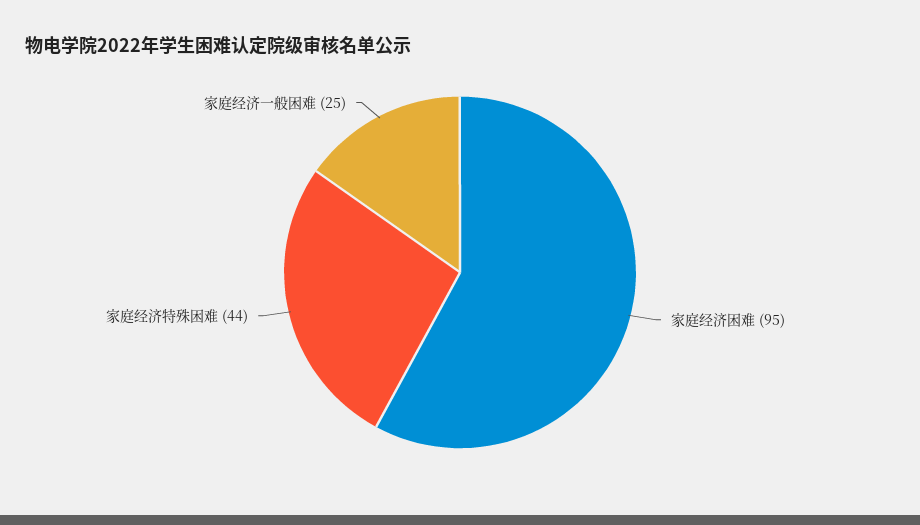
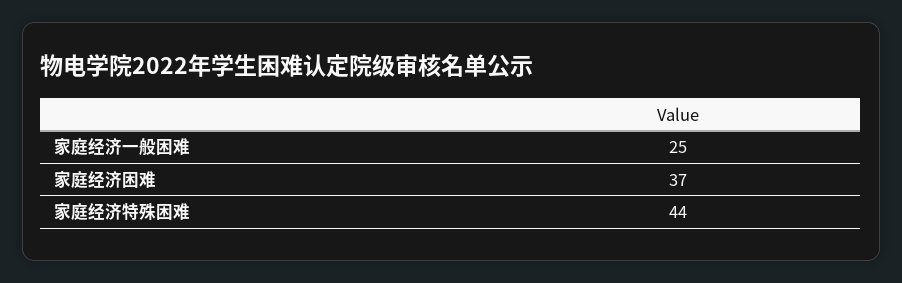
  {
-   "家庭经济困难": 95,
+   "家庭经济困难": 37,
    "家庭经济特殊困难": 44,
    "家庭经济一般困难": 25
  }

